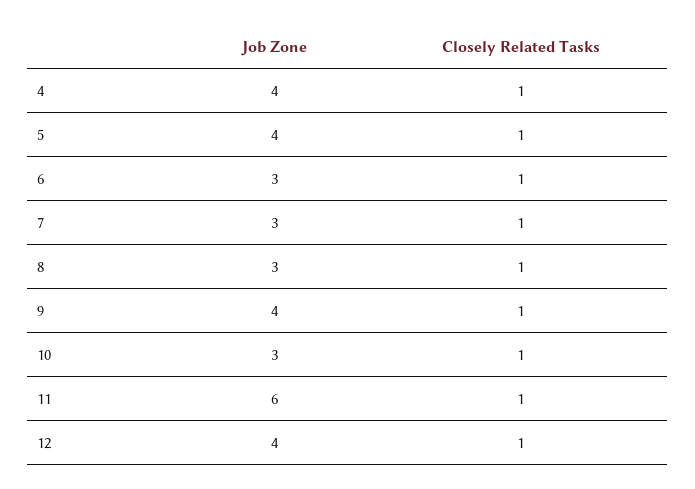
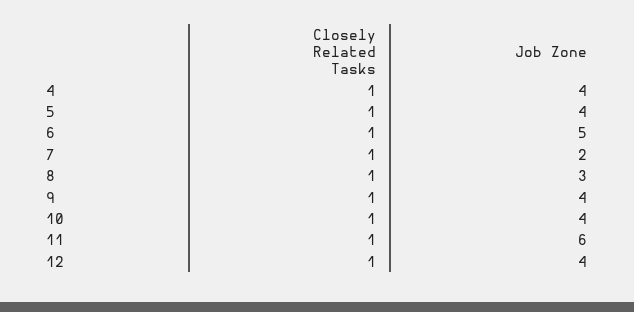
  {
    "Job Zone": {
      "4": 4,
      "5": 4,
-     "6": 3,
+     "6": 5,
-     "7": 3,
+     "7": 2,
      "8": 3,
      "9": 4,
-     "10": 3,
+     "10": 4,
      "11": 6,
      "12": 4
    },
    "Closely Related Tasks": {
      "4": 1,
      "5": 1,
      "6": 1,
      "7": 1,
      "8": 1,
      "9": 1,
      "10": 1,
      "11": 1,
      "12": 1
    }
  }

